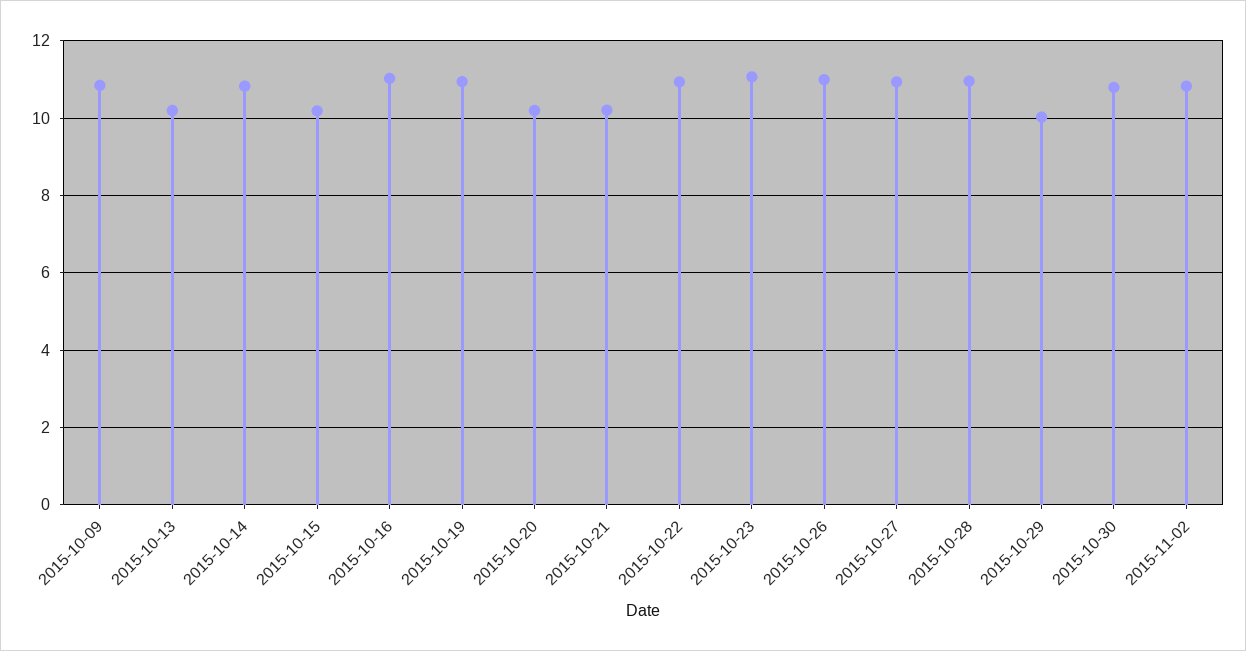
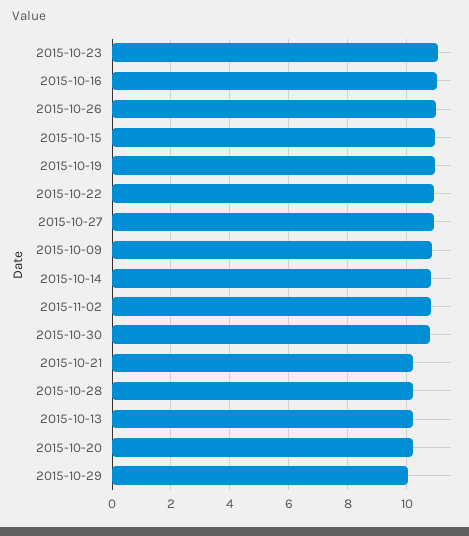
  {
    "2015-10-09": 10.8,
    "2015-10-13": 10.2,
    "2015-10-14": 10.8,
-   "2015-10-15": 10.2,
+   "2015-10-15": 11,
    "2015-10-16": 11,
    "2015-10-19": 11,
    "2015-10-20": 10.2,
    "2015-10-21": 10.2,
    "2015-10-22": 11,
    "2015-10-23": 11,
    "2015-10-26": 11,
    "2015-10-27": 11,
-   "2015-10-28": 11,
+   "2015-10-28": 10.25,
    "2015-10-29": 10,
    "2015-10-30": 10.8,
    "2015-11-02": 10.8
  }

